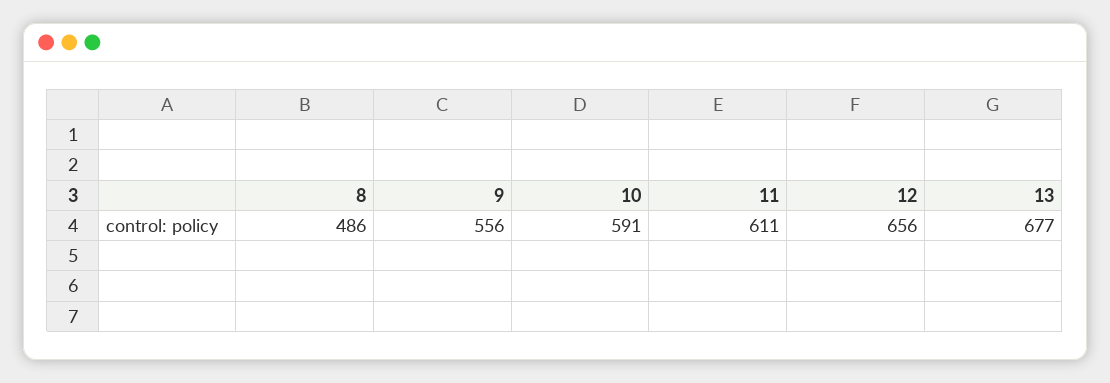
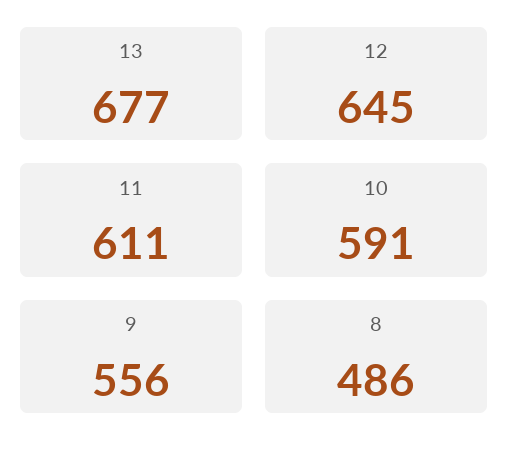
  {
    "8": 486,
    "9": 556,
    "10": 591,
    "11": 611,
-   "12": 656,
+   "12": 645,
    "13": 677
  }

